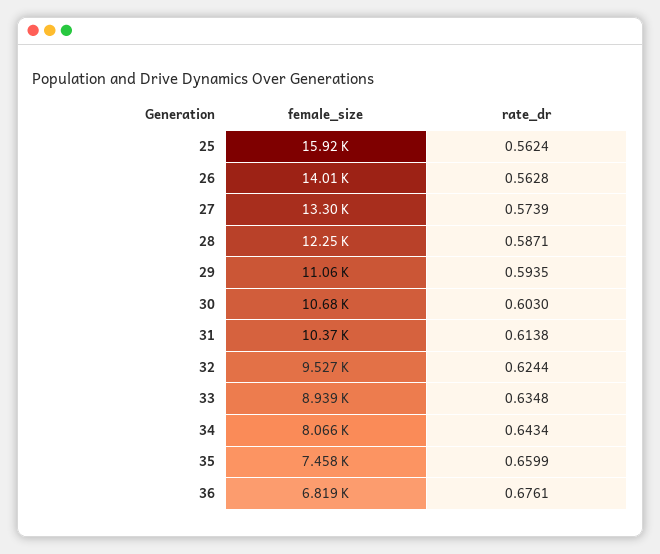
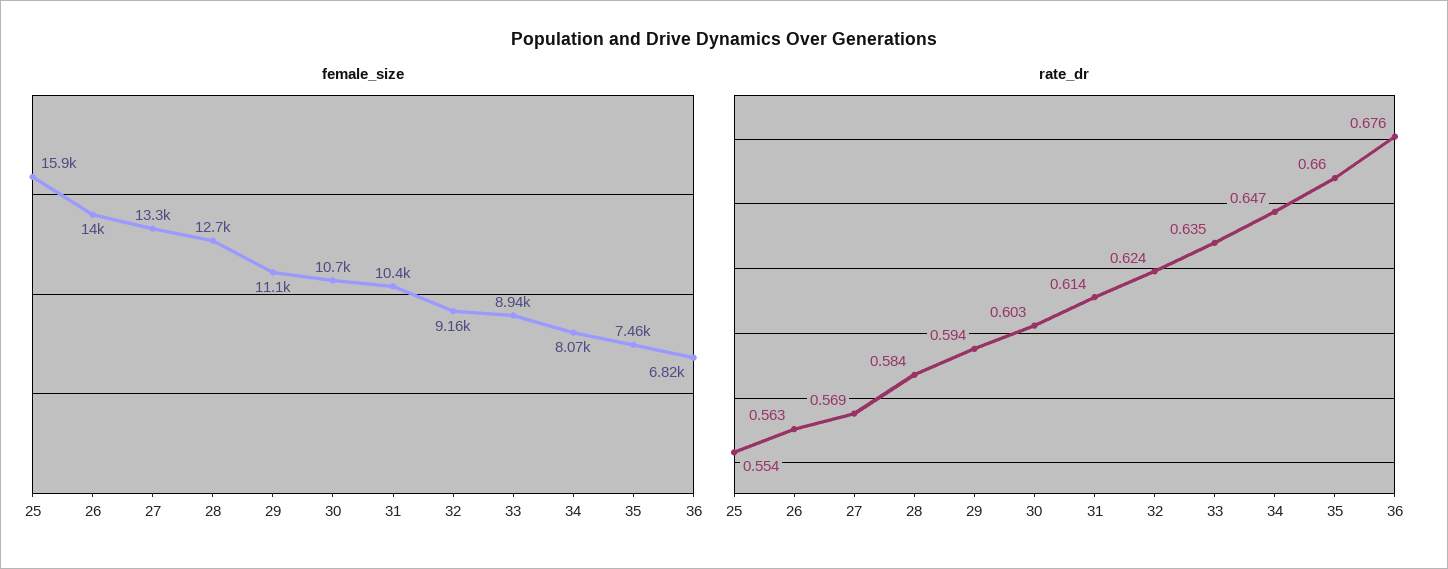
  {
    "female_size": {
      "25": 15920,
      "26": 14010,
      "27": 13300,
-     "28": 12250,
+     "28": 12700,
      "29": 11060,
      "30": 10680,
      "31": 10370,
-     "32": 9527,
+     "32": 9160,
      "33": 8939,
      "34": 8066,
      "35": 7458,
      "36": 6819
    },
    "rate_dr": {
-     "25": 0.5624,
+     "25": 0.554,
      "26": 0.5628,
-     "27": 0.5739,
+     "27": 0.569,
-     "28": 0.5871,
+     "28": 0.584,
      "29": 0.5935,
      "30": 0.603,
      "31": 0.6138,
      "32": 0.6244,
      "33": 0.6348,
-     "34": 0.6434,
+     "34": 0.647,
      "35": 0.6599,
      "36": 0.6761
    }
  }

